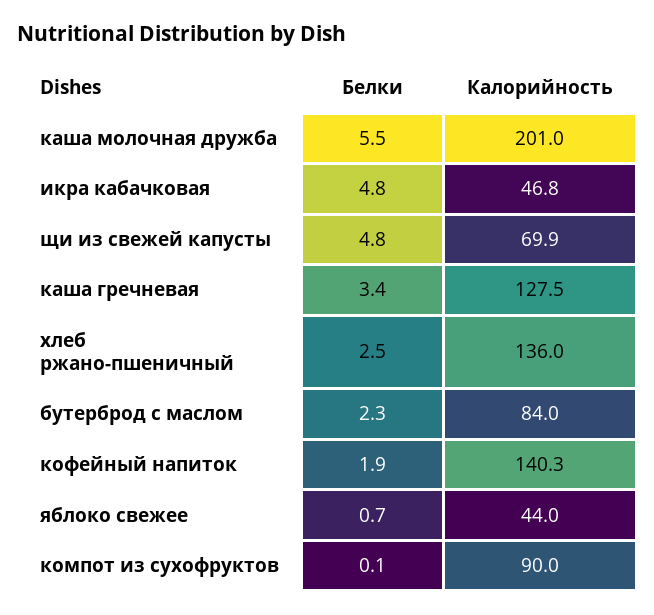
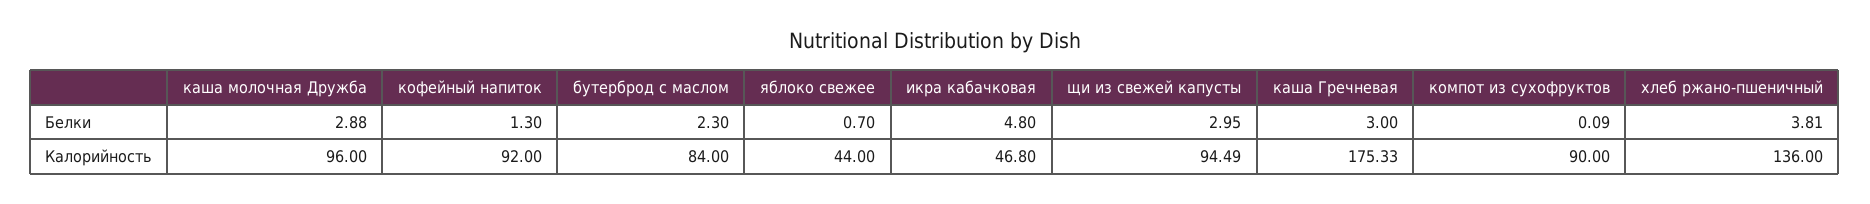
  {
    "Белки": {
-     "каша молочная дружба": 5.5,
+     "каша молочная дружба": 2.88,
      "икра кабачковая": 4.8,
-     "щи из свежей капусты": 4.8,
+     "щи из свежей капусты": 2.95,
-     "каша гречневая": 3.4,
+     "каша гречневая": 3,
-     "хлеб ржано-пшеничный": 2.5,
+     "хлеб ржано-пшеничный": 3.81,
      "бутерброд с маслом": 2.3,
-     "кофейный напиток": 1.9,
+     "кофейный напиток": 1.3,
      "яблоко свежее": 0.7,
      "компот из сухофруктов": 0.09
    },
    "Калорийность": {
-     "каша молочная дружба": 201,
+     "каша молочная дружба": 96,
      "икра кабачковая": 46.8,
-     "щи из свежей капусты": 69.9,
+     "щи из свежей капусты": 94.49,
-     "каша гречневая": 127.5,
+     "каша гречневая": 175.33,
      "хлеб ржано-пшеничный": 136,
      "бутерброд с маслом": 84,
-     "кофейный напиток": 140.3,
+     "кофейный напиток": 92,
      "яблоко свежее": 44,
      "компот из сухофруктов": 90
    }
  }

